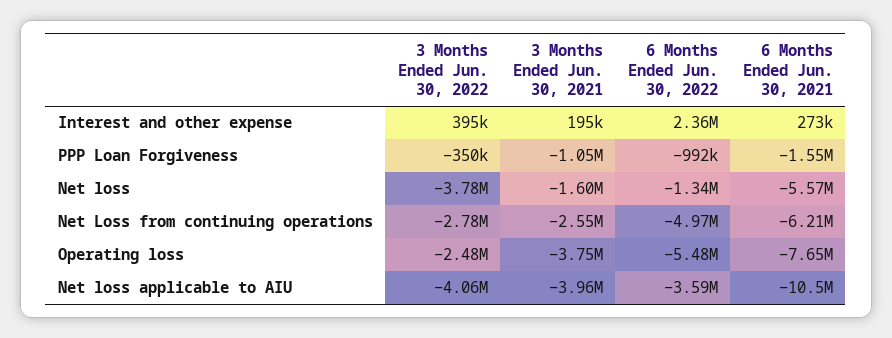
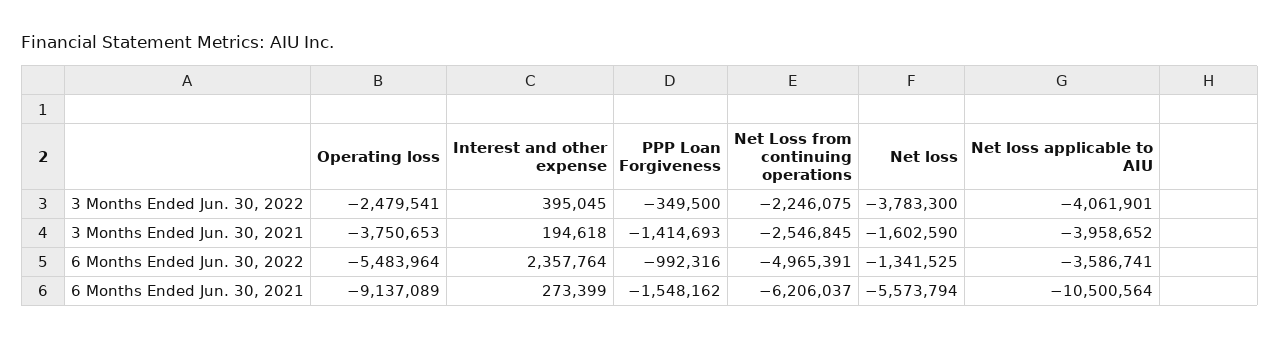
  {
    "3 Months Ended Jun. 30, 2022": {
      "Interest and other expense": 395045,
      "PPP Loan Forgiveness": -349500,
      "Net loss": -3783300,
-     "Net Loss from continuing operations": -2780000,
+     "Net Loss from continuing operations": -2246075,
      "Operating loss": -2479541,
      "Net loss applicable to AIU": -4061901
    },
    "3 Months Ended Jun. 30, 2021": {
      "Interest and other expense": 194618,
-     "PPP Loan Forgiveness": -1050000,
+     "PPP Loan Forgiveness": -1414693,
      "Net loss": -1602590,
      "Net Loss from continuing operations": -2546845,
      "Operating loss": -3750653,
      "Net loss applicable to AIU": -3958652
    },
    "6 Months Ended Jun. 30, 2022": {
      "Interest and other expense": 2357764,
      "PPP Loan Forgiveness": -992316,
      "Net loss": -1341525,
      "Net Loss from continuing operations": -4965391,
      "Operating loss": -5483964,
      "Net loss applicable to AIU": -3586741
    },
    "6 Months Ended Jun. 30, 2021": {
      "Interest and other expense": 273399,
      "PPP Loan Forgiveness": -1548162,
      "Net loss": -5573794,
      "Net Loss from continuing operations": -6206037,
-     "Operating loss": -7650000,
+     "Operating loss": -9137089,
      "Net loss applicable to AIU": -10500564
    }
  }

